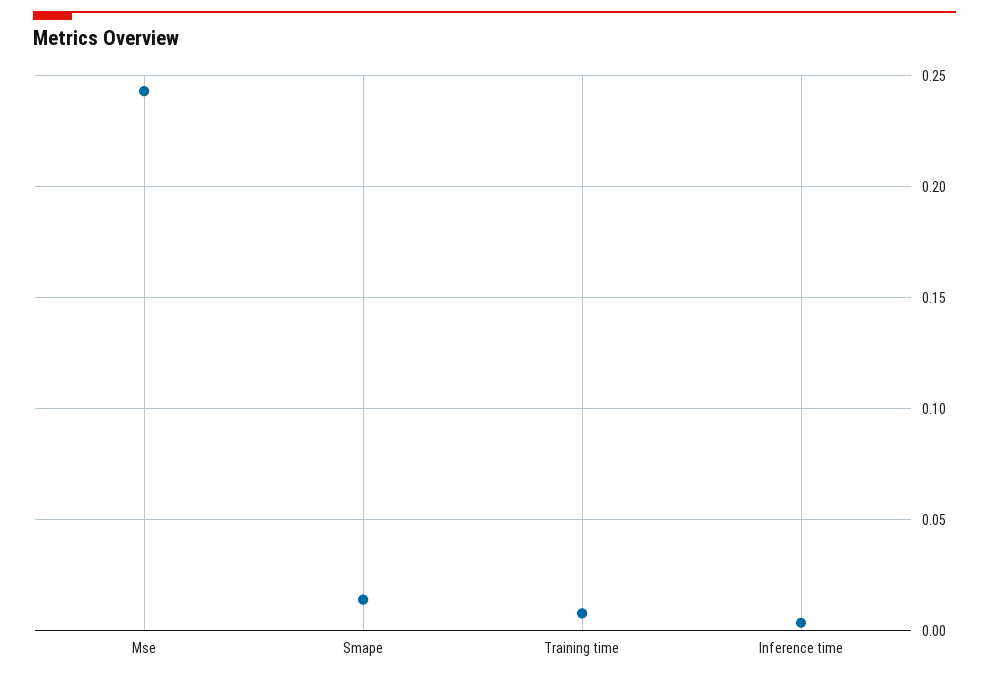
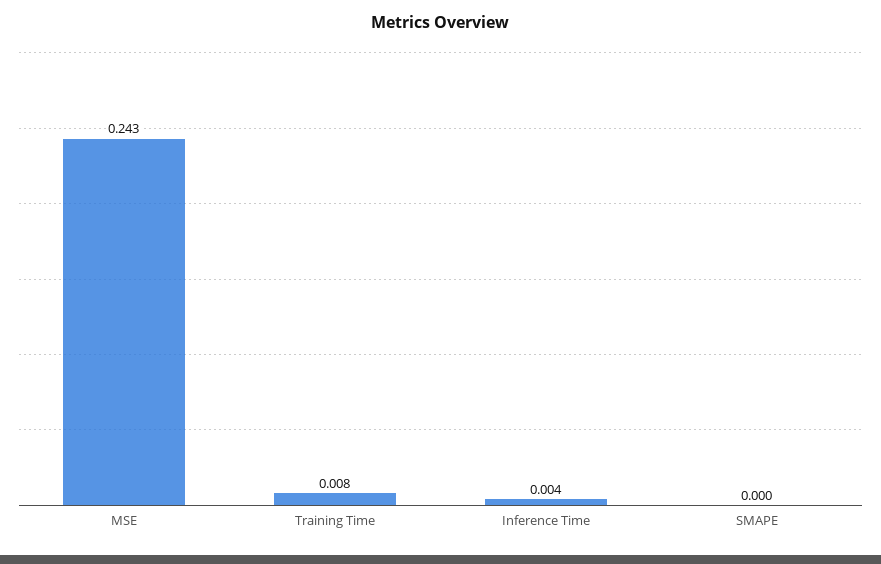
  {
    "Mse": 0.243,
-   "Smape": 0.015,
+   "Smape": 0,
    "Training time": 0.008,
    "Inference time": 0.004
  }

